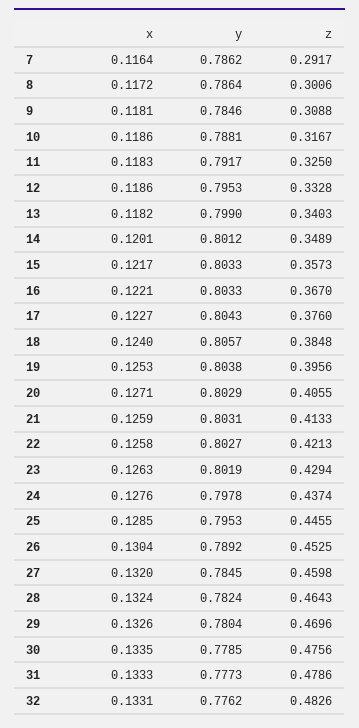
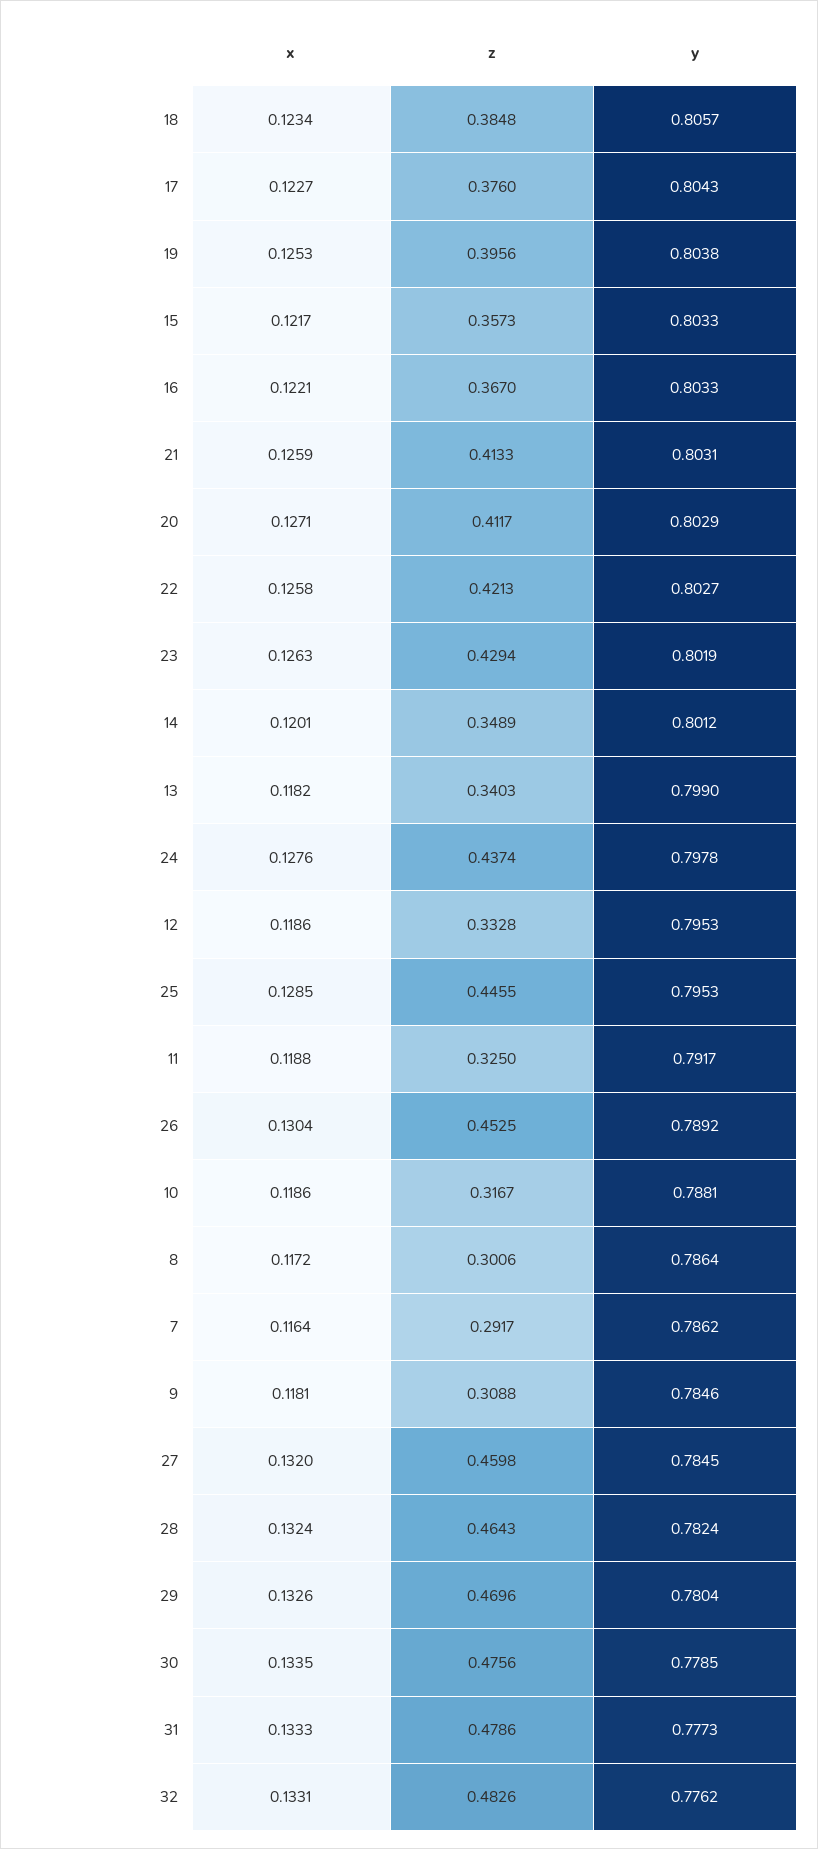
  {
    "x": {
      "7": 0.1164,
      "8": 0.1172,
      "9": 0.1181,
      "10": 0.1186,
-     "11": 0.1183,
+     "11": 0.1188,
      "12": 0.1186,
      "13": 0.1182,
      "14": 0.1201,
      "15": 0.1217,
      "16": 0.1221,
      "17": 0.1227,
-     "18": 0.124,
+     "18": 0.1234,
      "19": 0.1253,
      "20": 0.1271,
      "21": 0.1259,
      "22": 0.1258,
      "23": 0.1263,
      "24": 0.1276,
      "25": 0.1285,
      "26": 0.1304,
      "27": 0.132,
      "28": 0.1324,
      "29": 0.1326,
      "30": 0.1335,
      "31": 0.1333,
      "32": 0.1331
    },
    "y": {
      "7": 0.7862,
      "8": 0.7864,
      "9": 0.7846,
      "10": 0.7881,
      "11": 0.7917,
      "12": 0.7953,
      "13": 0.799,
      "14": 0.8012,
      "15": 0.8033,
      "16": 0.8033,
      "17": 0.8043,
      "18": 0.8057,
      "19": 0.8038,
      "20": 0.8029,
      "21": 0.8031,
      "22": 0.8027,
      "23": 0.8019,
      "24": 0.7978,
      "25": 0.7953,
      "26": 0.7892,
      "27": 0.7845,
      "28": 0.7824,
      "29": 0.7804,
      "30": 0.7785,
      "31": 0.7773,
      "32": 0.7762
    },
    "z": {
      "7": 0.2917,
      "8": 0.3006,
      "9": 0.3088,
      "10": 0.3167,
      "11": 0.325,
      "12": 0.3328,
      "13": 0.3403,
      "14": 0.3489,
      "15": 0.3573,
      "16": 0.367,
      "17": 0.376,
      "18": 0.3848,
      "19": 0.3956,
-     "20": 0.4055,
+     "20": 0.4117,
      "21": 0.4133,
      "22": 0.4213,
      "23": 0.4294,
      "24": 0.4374,
      "25": 0.4455,
      "26": 0.4525,
      "27": 0.4598,
      "28": 0.4643,
      "29": 0.4696,
      "30": 0.4756,
      "31": 0.4786,
      "32": 0.4826
    }
  }

